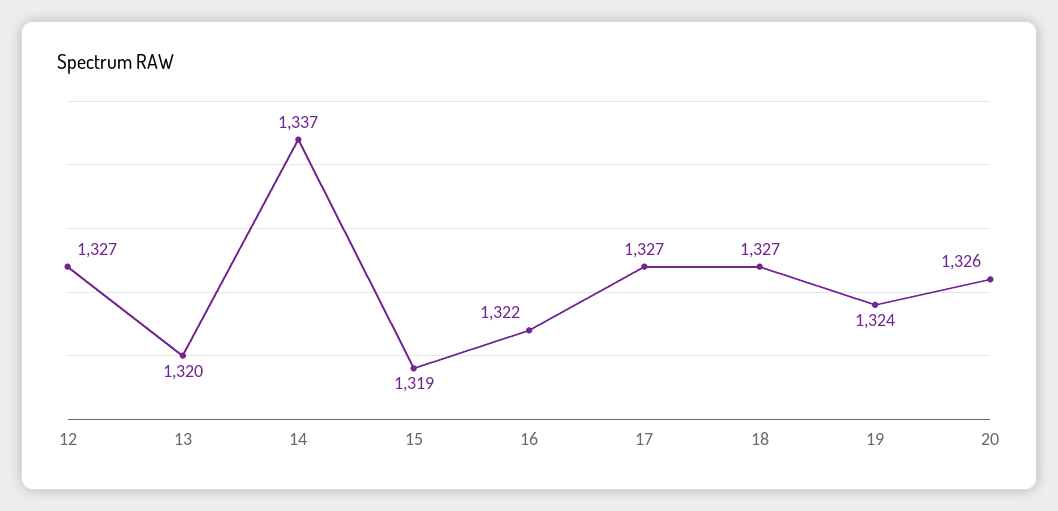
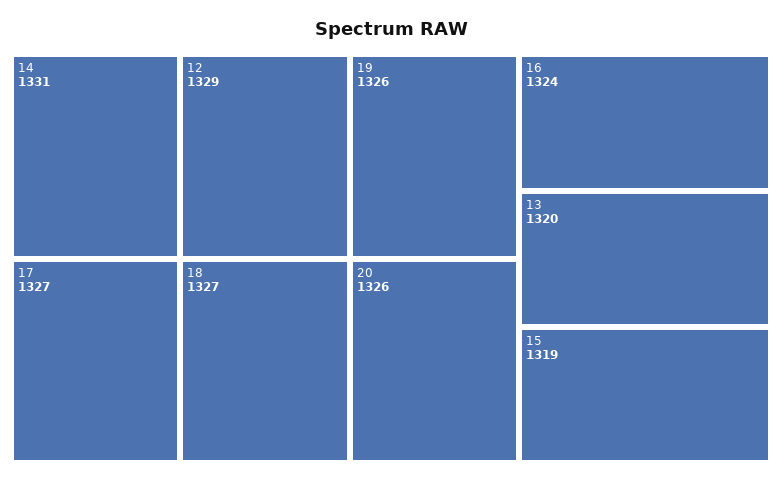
  {
-   "12": 1327,
+   "12": 1329,
    "13": 1320,
-   "14": 1337,
+   "14": 1331,
    "15": 1319,
-   "16": 1322,
+   "16": 1324,
    "17": 1327,
    "18": 1327,
-   "19": 1324,
+   "19": 1326,
    "20": 1326
  }

